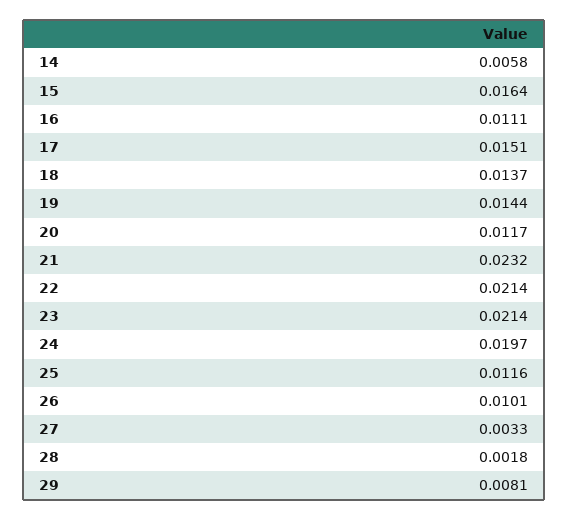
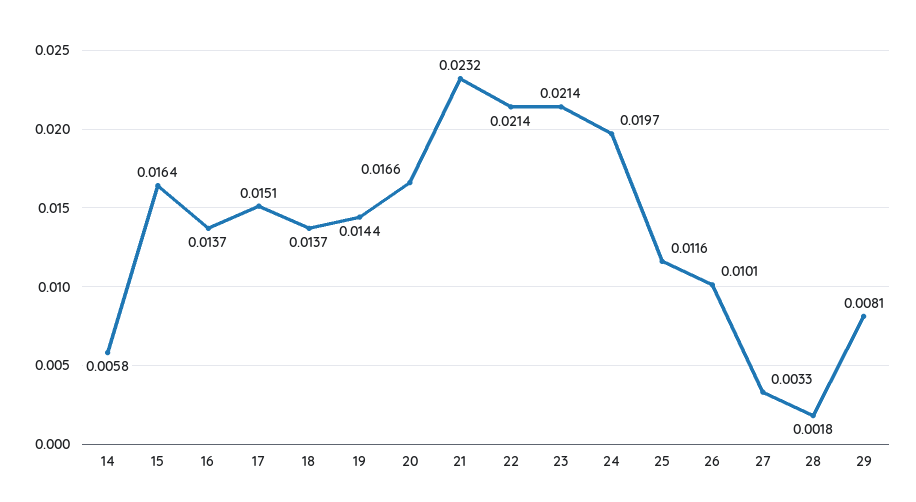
  {
    "14": 0.0058,
    "15": 0.0164,
-   "16": 0.0111,
+   "16": 0.0137,
    "17": 0.0151,
    "18": 0.0137,
    "19": 0.0144,
-   "20": 0.0117,
+   "20": 0.0166,
    "21": 0.0232,
    "22": 0.0214,
    "23": 0.0214,
    "24": 0.0197,
    "25": 0.0116,
    "26": 0.0101,
    "27": 0.0033,
    "28": 0.0018,
    "29": 0.0081
  }

